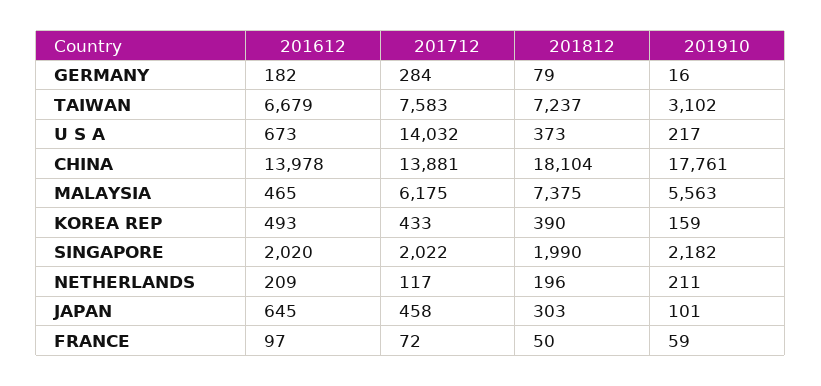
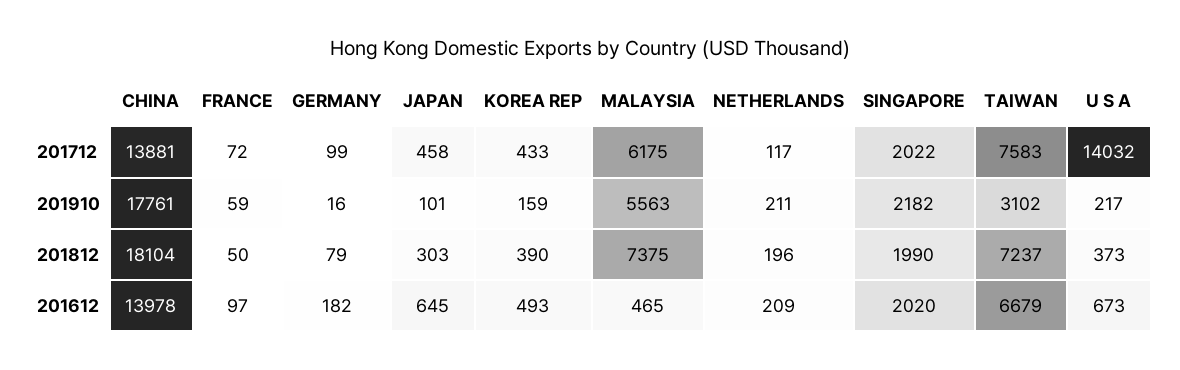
  {
    "201612": {
      "GERMANY": 182,
      "TAIWAN": 6679,
      "U S A": 673,
      "CHINA": 13978,
      "MALAYSIA": 465,
      "KOREA REP": 493,
      "SINGAPORE": 2020,
      "NETHERLANDS": 209,
      "JAPAN": 645,
      "FRANCE": 97
    },
    "201712": {
-     "GERMANY": 284,
+     "GERMANY": 99,
      "TAIWAN": 7583,
      "U S A": 14032,
      "CHINA": 13881,
      "MALAYSIA": 6175,
      "KOREA REP": 433,
      "SINGAPORE": 2022,
      "NETHERLANDS": 117,
      "JAPAN": 458,
      "FRANCE": 72
    },
    "201812": {
      "GERMANY": 79,
      "TAIWAN": 7237,
      "U S A": 373,
      "CHINA": 18104,
      "MALAYSIA": 7375,
      "KOREA REP": 390,
      "SINGAPORE": 1990,
      "NETHERLANDS": 196,
      "JAPAN": 303,
      "FRANCE": 50
    },
    "201910": {
      "GERMANY": 16,
      "TAIWAN": 3102,
      "U S A": 217,
      "CHINA": 17761,
      "MALAYSIA": 5563,
      "KOREA REP": 159,
      "SINGAPORE": 2182,
      "NETHERLANDS": 211,
      "JAPAN": 101,
      "FRANCE": 59
    }
  }

